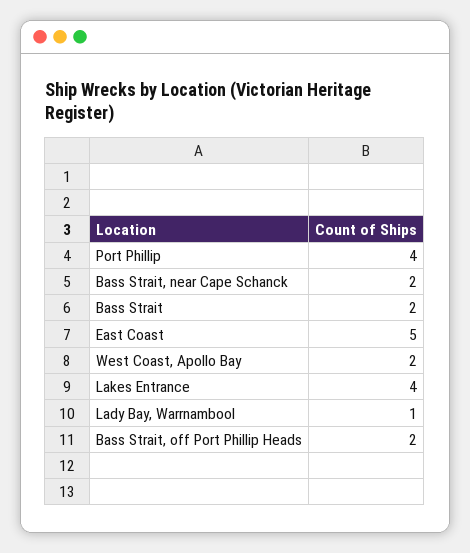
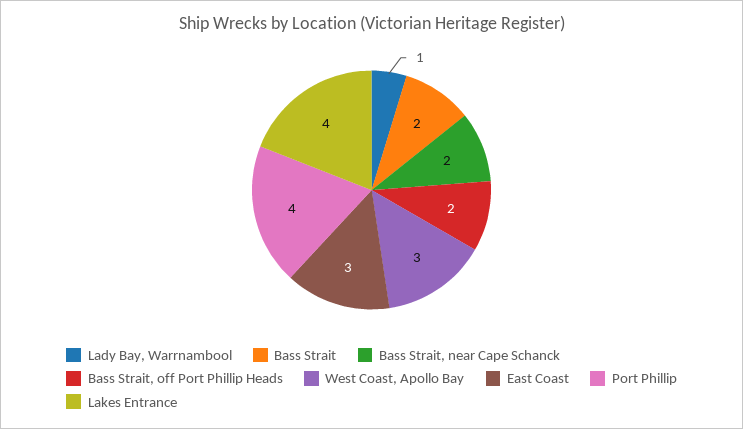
  {
    "Port Phillip": 4,
    "Bass Strait, near Cape Schanck": 2,
    "Bass Strait": 2,
-   "East Coast": 5,
+   "East Coast": 3,
-   "West Coast, Apollo Bay": 2,
+   "West Coast, Apollo Bay": 3,
    "Lakes Entrance": 4,
    "Lady Bay, Warrnambool": 1,
    "Bass Strait, off Port Phillip Heads": 2
  }

